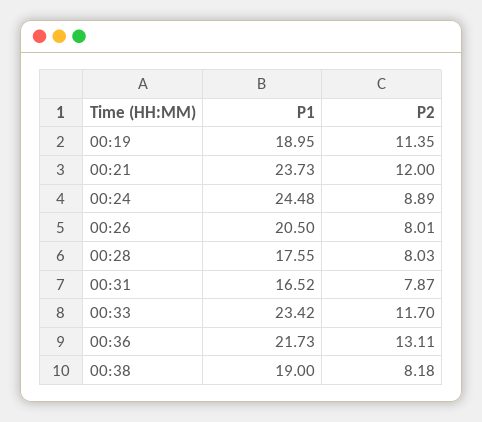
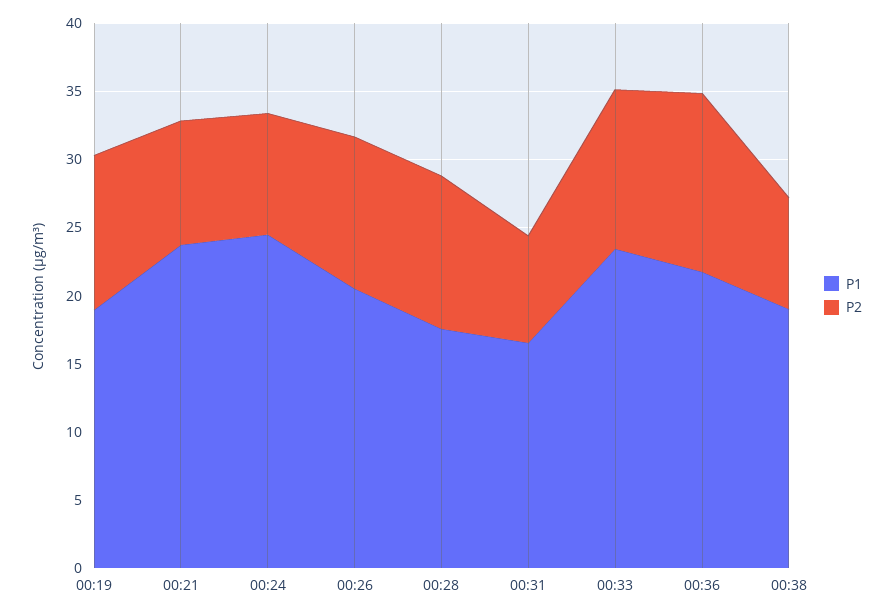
  {
    "P1": {
      "00:19": 18.95,
      "00:21": 23.73,
      "00:24": 24.48,
      "00:26": 20.5,
      "00:28": 17.55,
      "00:31": 16.52,
      "00:33": 23.42,
      "00:36": 21.73,
      "00:38": 19
    },
    "P2": {
      "00:19": 11.35,
-     "00:21": 12,
+     "00:21": 9,
      "00:24": 8.89,
-     "00:26": 8.01,
+     "00:26": 11,
-     "00:28": 8.03,
+     "00:28": 11,
      "00:31": 7.87,
      "00:33": 11.7,
      "00:36": 13.11,
      "00:38": 8.18
    }
  }

